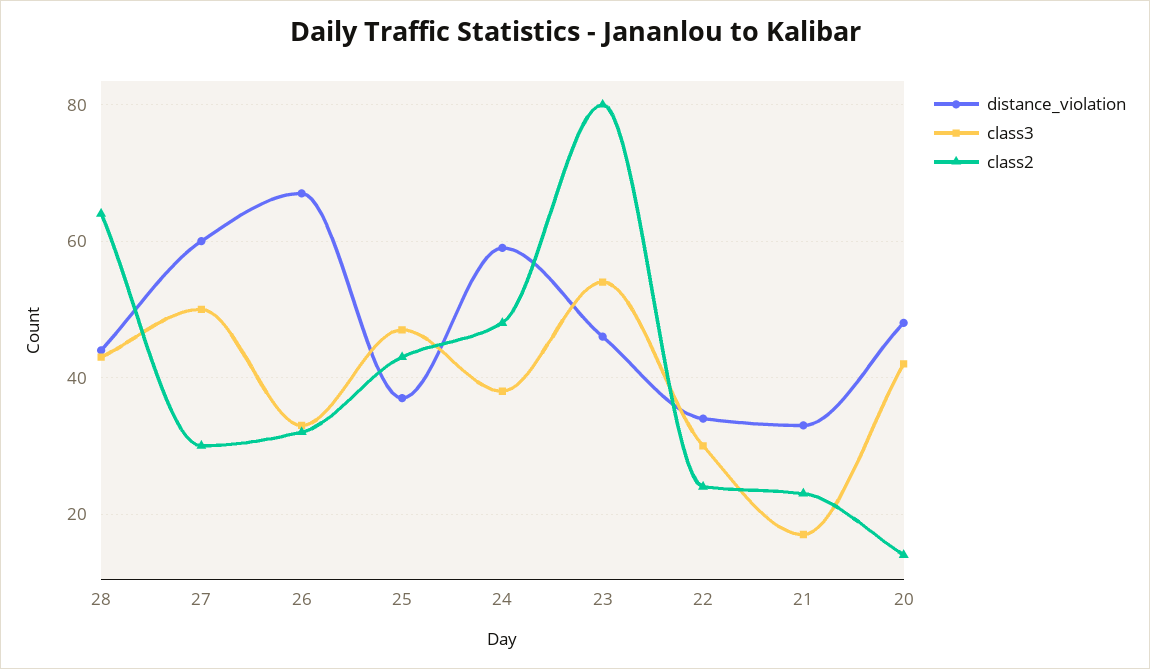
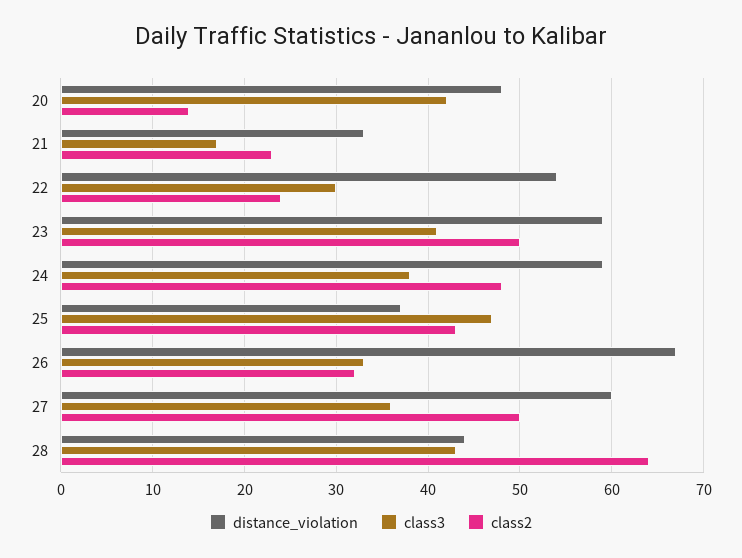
  {
    "distance_violation": {
      "28": 44,
      "27": 60,
      "26": 67,
      "25": 37,
      "24": 59,
-     "23": 45,
+     "23": 59,
-     "22": 35,
+     "22": 54,
      "21": 33,
      "20": 48
    },
    "class3": {
      "28": 43,
-     "27": 50,
+     "27": 36,
      "26": 33,
      "25": 47,
      "24": 38,
-     "23": 55,
+     "23": 41,
      "22": 30,
      "21": 17,
      "20": 42
    },
    "class2": {
      "28": 64,
-     "27": 30,
+     "27": 50,
      "26": 32,
      "25": 43,
      "24": 48,
-     "23": 80,
+     "23": 50,
      "22": 24,
      "21": 23,
      "20": 14
    }
  }

